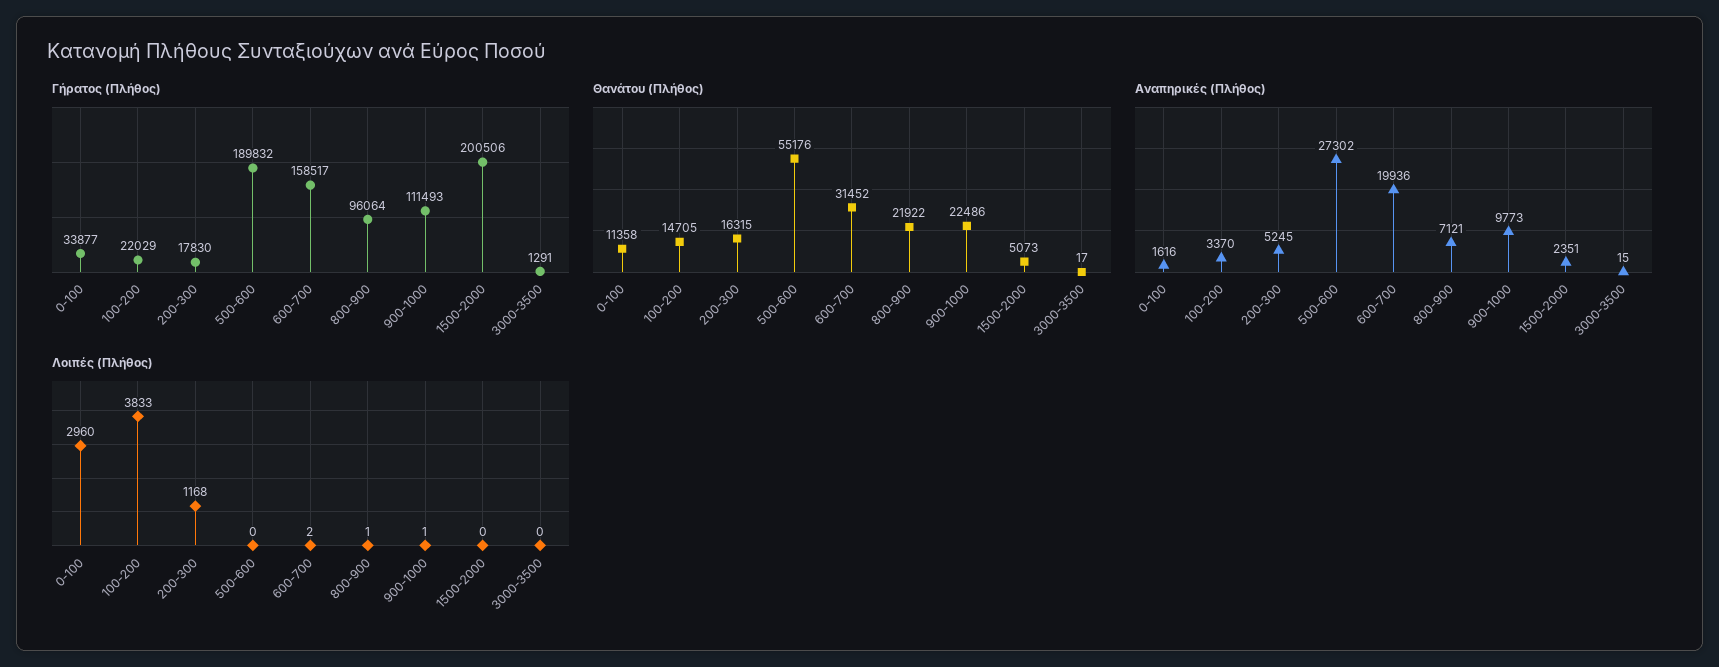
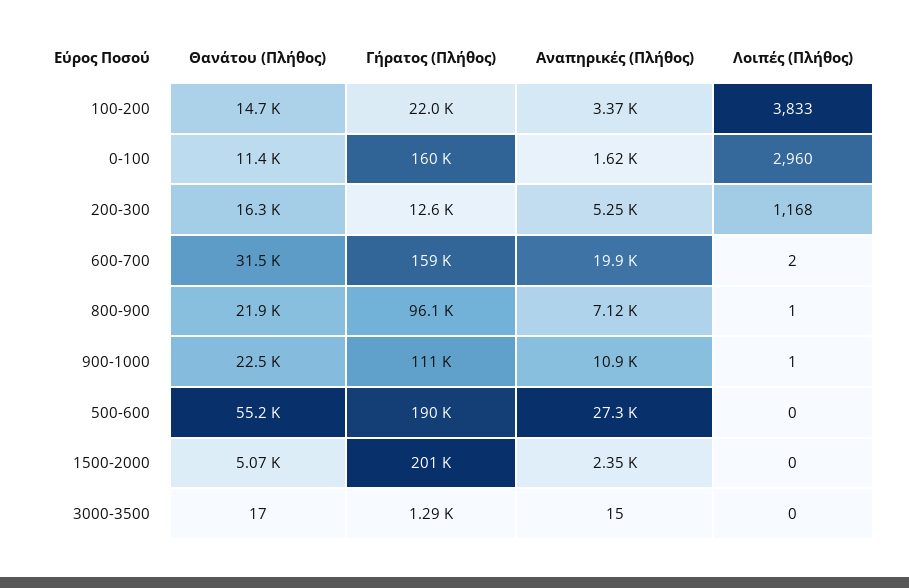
  {
    "Γήρατος (Πλήθος)": {
-     "0-100": 33877,
+     "0-100": 160000,
      "100-200": 22029,
-     "200-300": 17830,
+     "200-300": 12600,
      "500-600": 189832,
      "600-700": 158517,
      "800-900": 96064,
      "900-1000": 111493,
      "1500-2000": 200506,
      "3000-3500": 1291
    },
    "Θανάτου (Πλήθος)": {
      "0-100": 11358,
      "100-200": 14705,
      "200-300": 16315,
      "500-600": 55176,
      "600-700": 31452,
      "800-900": 21922,
      "900-1000": 22486,
      "1500-2000": 5073,
      "3000-3500": 17
    },
    "Αναπηρικές (Πλήθος)": {
      "0-100": 1616,
      "100-200": 3370,
      "200-300": 5245,
      "500-600": 27302,
      "600-700": 19936,
      "800-900": 7121,
-     "900-1000": 9773,
+     "900-1000": 10900,
      "1500-2000": 2351,
      "3000-3500": 15
    },
    "Λοιπές (Πλήθος)": {
      "0-100": 2960,
      "100-200": 3833,
      "200-300": 1168,
      "500-600": 0,
      "600-700": 2,
      "800-900": 1,
      "900-1000": 1,
      "1500-2000": 0,
      "3000-3500": 0
    }
  }

